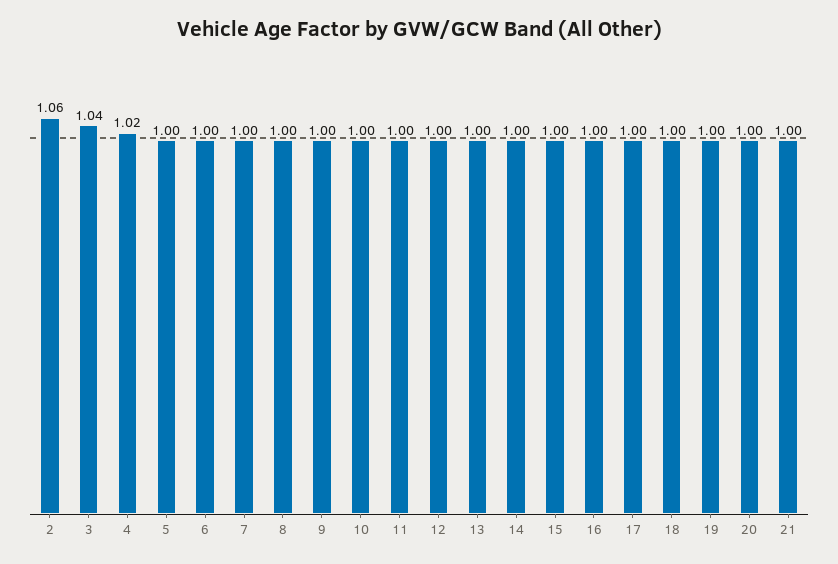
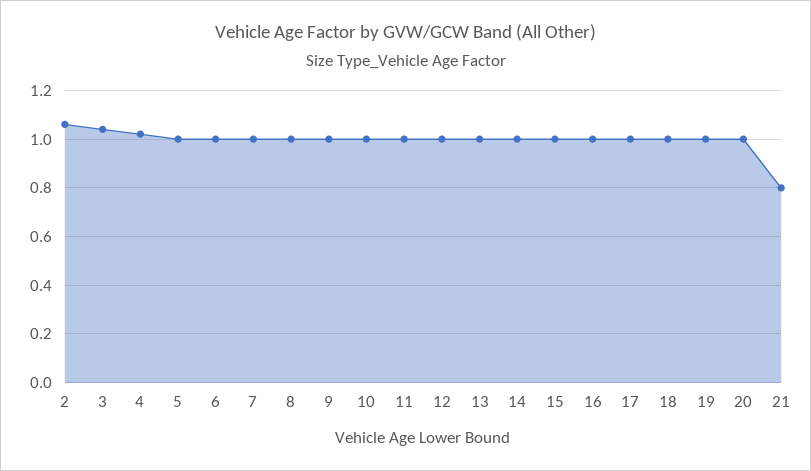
  {
    "2": 1.06,
    "3": 1.04,
    "4": 1.02,
    "5": 1,
    "6": 1,
    "7": 1,
    "8": 1,
    "9": 1,
    "10": 1,
    "11": 1,
    "12": 1,
    "13": 1,
    "14": 1,
    "15": 1,
    "16": 1,
    "17": 1,
    "18": 1,
    "19": 1,
    "20": 1,
-   "21": 1
+   "21": 0.8
  }

